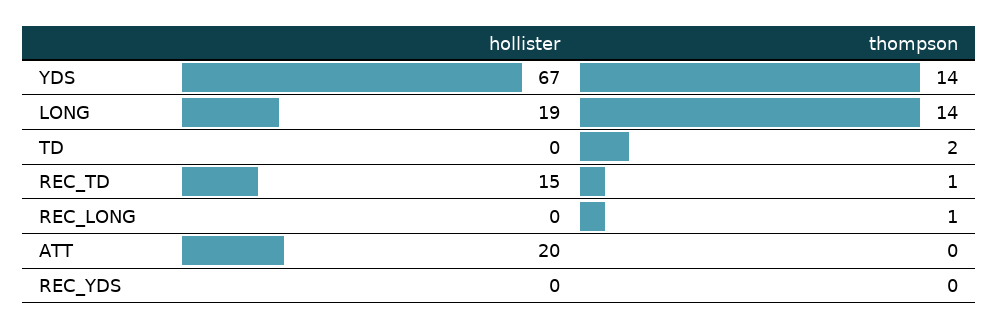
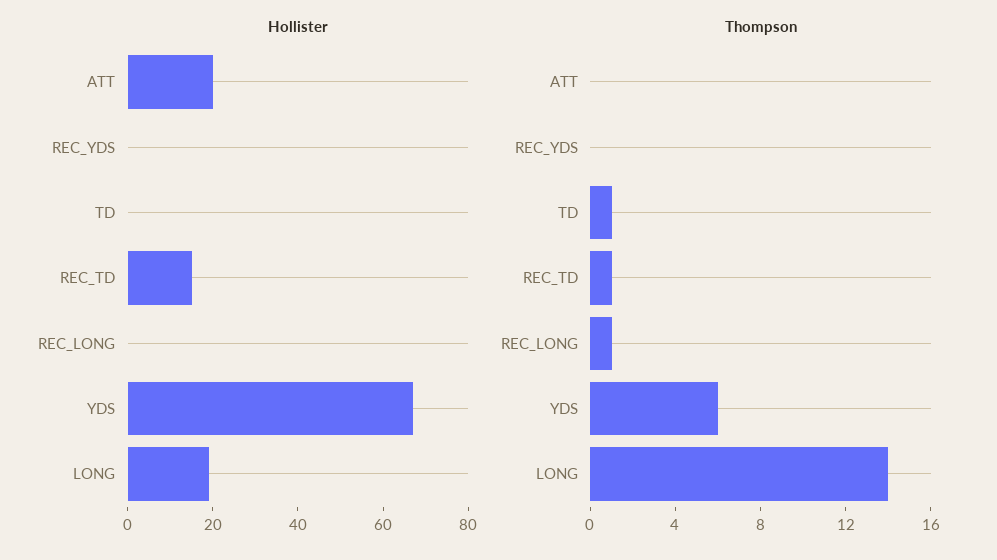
  {
    "hollister": {
      "YDS": 67,
      "LONG": 19,
      "TD": 0,
      "REC_TD": 15,
      "REC_LONG": 0,
      "ATT": 20,
      "REC_YDS": 0
    },
    "thompson": {
-     "YDS": 14,
+     "YDS": 6,
      "LONG": 14,
-     "TD": 2,
+     "TD": 1,
      "REC_TD": 1,
      "REC_LONG": 1,
      "ATT": 0,
      "REC_YDS": 0
    }
  }

